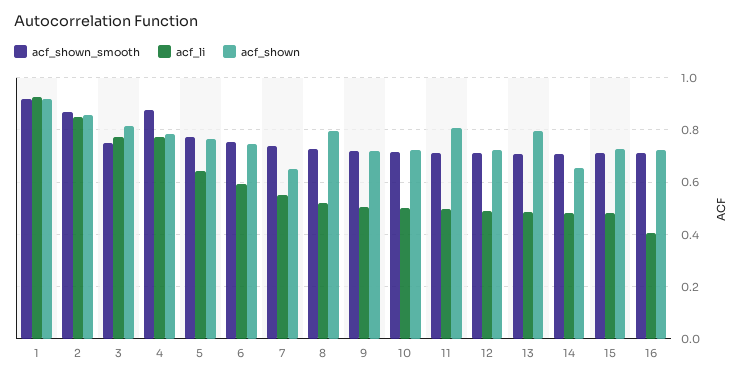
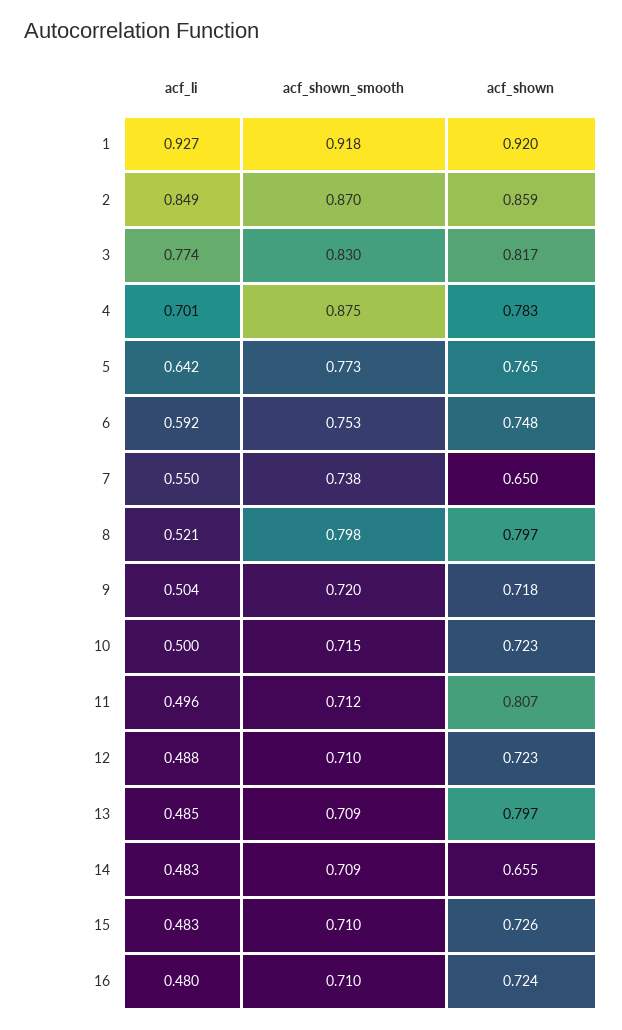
  {
    "acf_shown_smooth": {
      "1": 0.918,
      "2": 0.87,
-     "3": 0.75,
+     "3": 0.83,
      "4": 0.875,
      "5": 0.773,
      "6": 0.753,
      "7": 0.738,
-     "8": 0.725,
+     "8": 0.798,
      "9": 0.72,
      "10": 0.715,
      "11": 0.712,
      "12": 0.71,
      "13": 0.709,
      "14": 0.709,
      "15": 0.71,
      "16": 0.71
    },
    "acf_li": {
      "1": 0.927,
      "2": 0.849,
      "3": 0.774,
-     "4": 0.775,
+     "4": 0.701,
      "5": 0.642,
      "6": 0.592,
      "7": 0.55,
      "8": 0.521,
      "9": 0.504,
      "10": 0.5,
      "11": 0.496,
      "12": 0.488,
      "13": 0.485,
      "14": 0.483,
      "15": 0.483,
-     "16": 0.4
+     "16": 0.48
    },
    "acf_shown": {
      "1": 0.92,
      "2": 0.859,
      "3": 0.817,
      "4": 0.783,
      "5": 0.765,
      "6": 0.748,
      "7": 0.65,
      "8": 0.797,
      "9": 0.718,
      "10": 0.723,
      "11": 0.807,
      "12": 0.723,
      "13": 0.797,
      "14": 0.655,
      "15": 0.726,
      "16": 0.724
    }
  }

